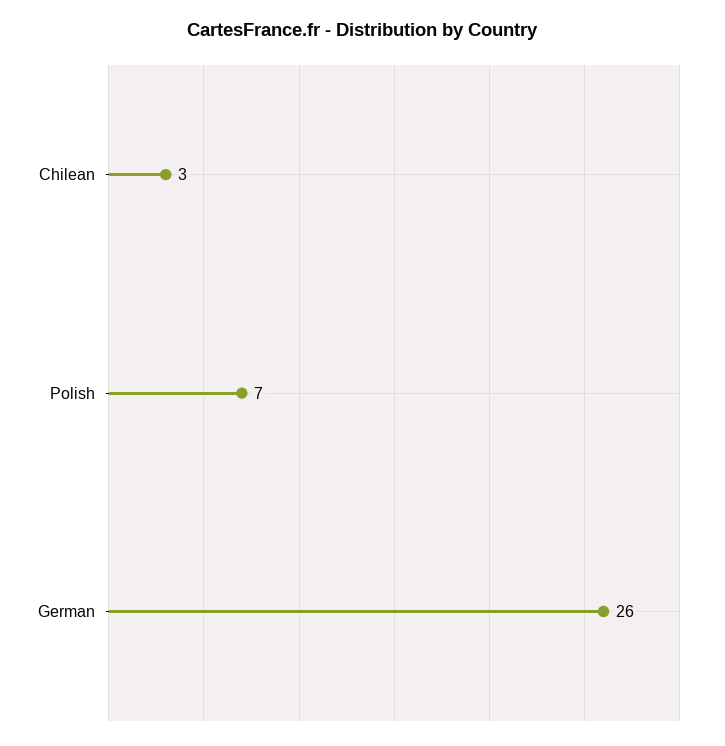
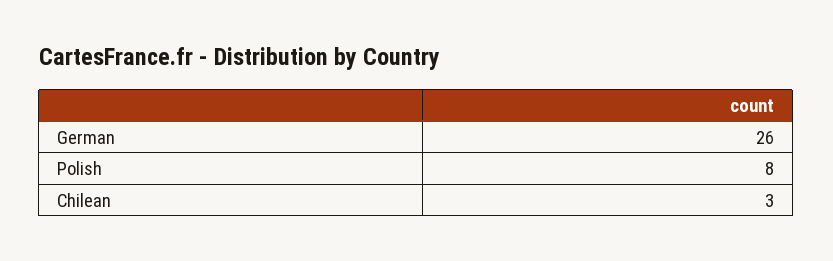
  {
    "Chilean": 3,
-   "Polish": 7,
+   "Polish": 8,
    "German": 26
  }

